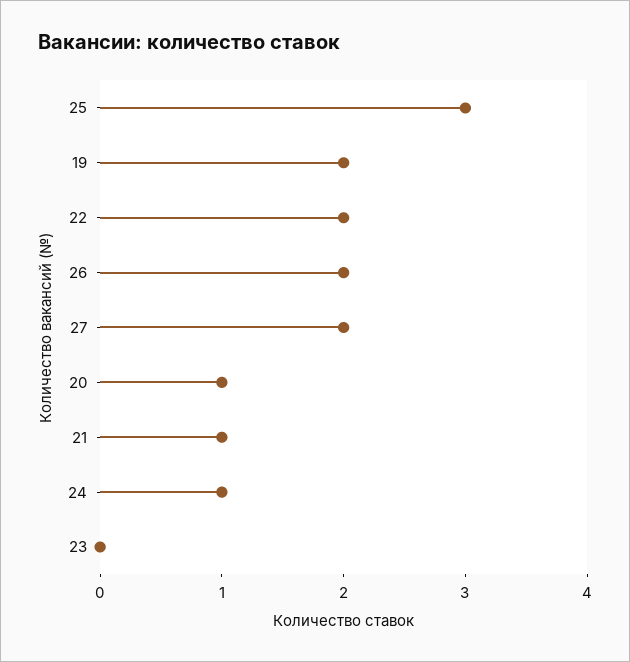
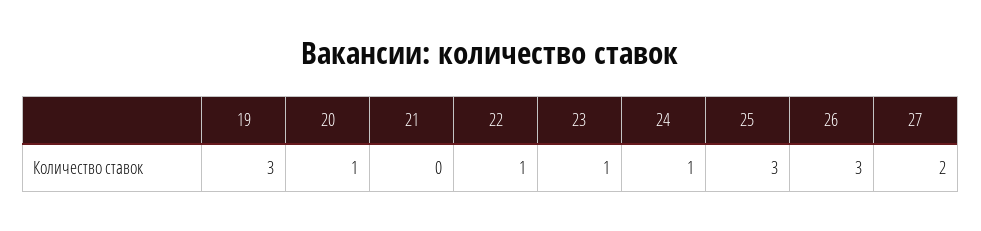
  {
    "25": 3,
-   "19": 2,
+   "19": 3,
-   "22": 2,
+   "22": 1,
-   "26": 2,
+   "26": 3,
    "27": 2,
    "20": 1,
-   "21": 1,
+   "21": 0,
    "24": 1,
-   "23": 0
+   "23": 1
  }

